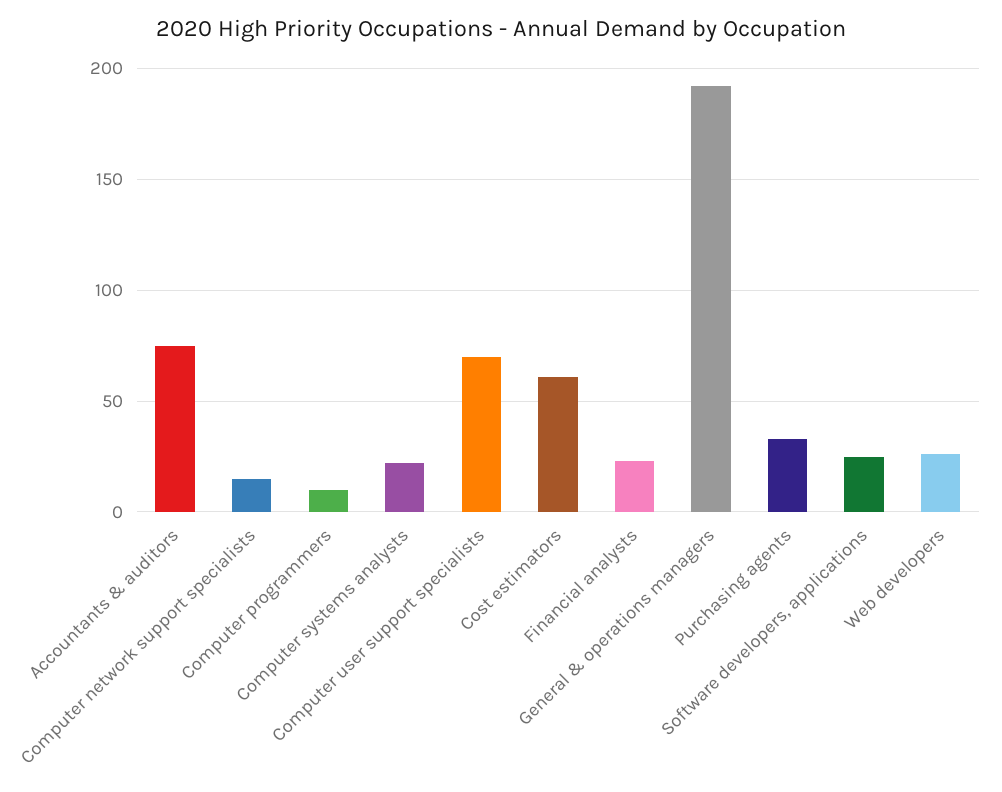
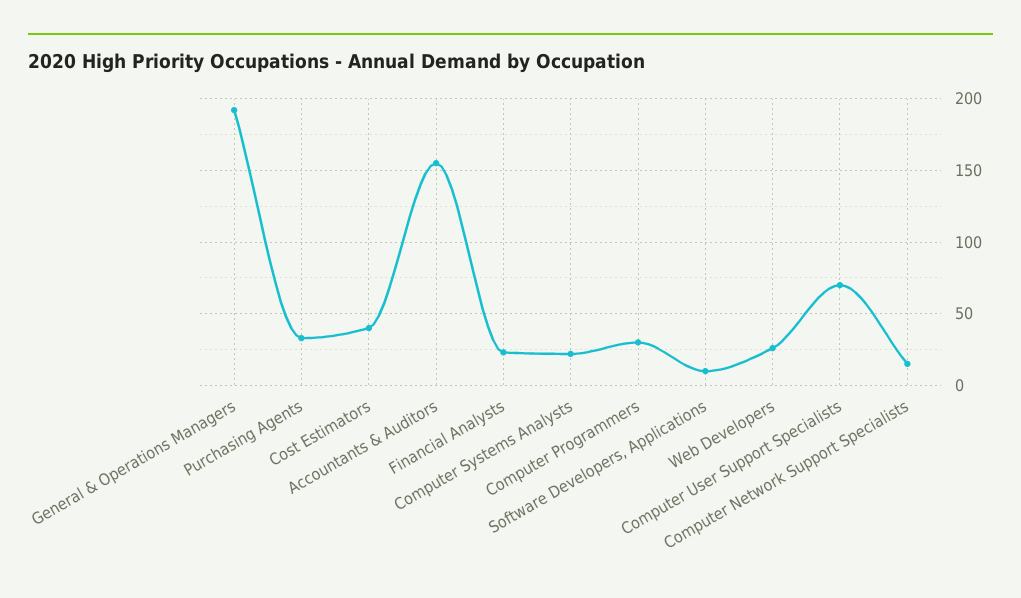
  {
-   "Accountants & auditors": 75,
+   "Accountants & auditors": 155,
    "Computer network support specialists": 15,
-   "Computer programmers": 10,
+   "Computer programmers": 30,
    "Computer systems analysts": 20,
    "Computer user support specialists": 70,
-   "Cost estimators": 60,
+   "Cost estimators": 40,
    "Financial analysts": 25,
    "General & operations managers": 190,
    "Purchasing agents": 35,
-   "Software developers, applications": 25,
+   "Software developers, applications": 10,
    "Web developers": 25
  }

